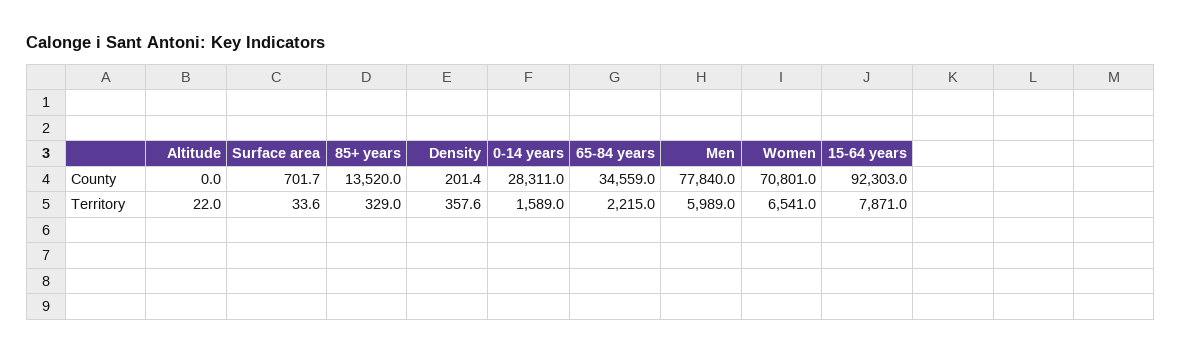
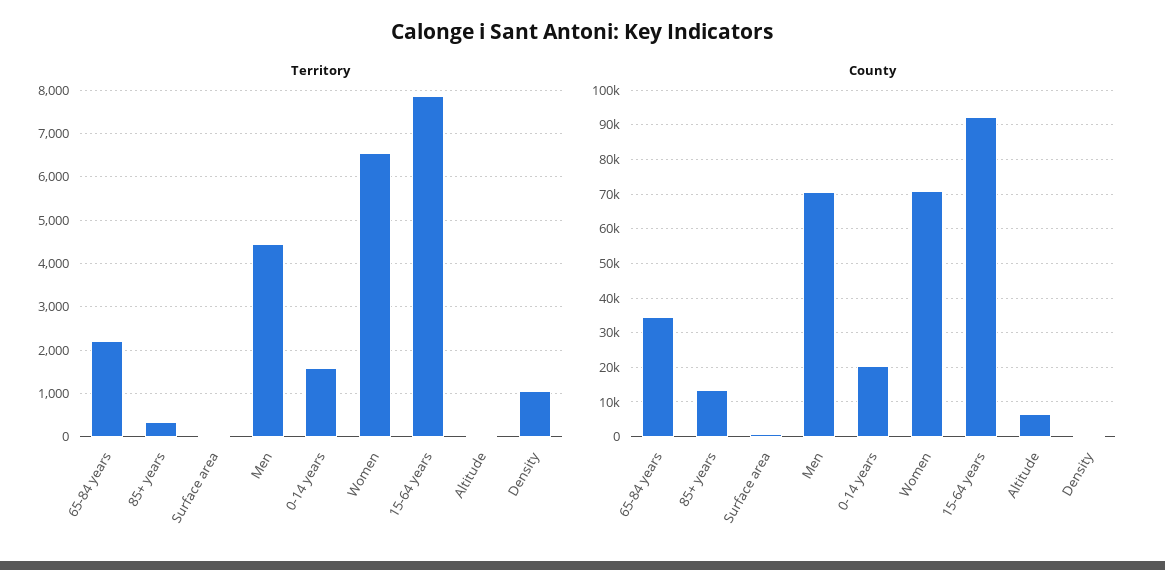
  {
    "County": {
-     "Altitude": 0,
+     "Altitude": 6000,
      "Surface area": 701.7,
      "85+ years": 13520,
      "Density": 201.4,
-     "0-14 years": 28311,
+     "0-14 years": 20000,
      "65-84 years": 34559,
-     "Men": 77840,
+     "Men": 70000,
      "Women": 70801,
      "15-64 years": 92303
    },
    "Territory": {
      "Altitude": 22,
      "Surface area": 33.6,
      "85+ years": 329,
-     "Density": 357.6,
+     "Density": 1000,
      "0-14 years": 1589,
      "65-84 years": 2215,
-     "Men": 5989,
+     "Men": 4400,
      "Women": 6541,
      "15-64 years": 7871
    }
  }

